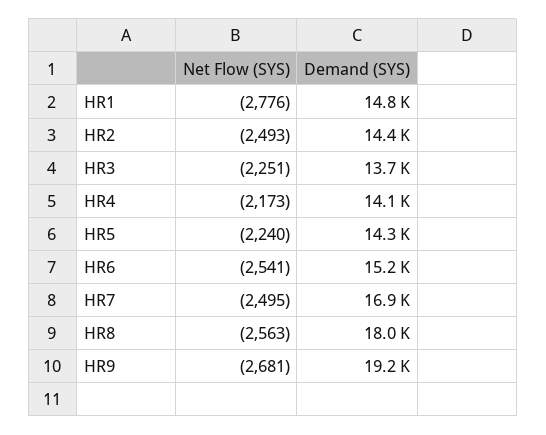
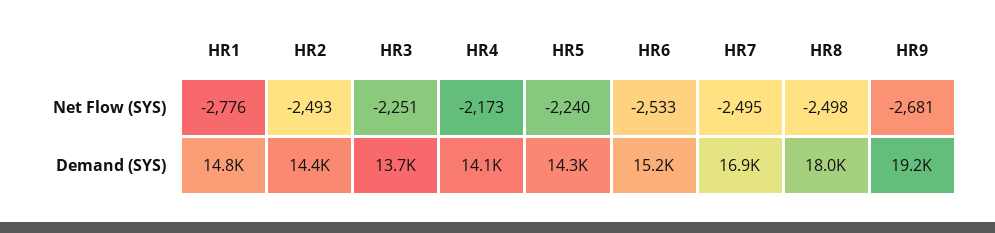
  {
    "Net Flow (SYS)": {
      "HR1": -2776,
      "HR2": -2493,
      "HR3": -2251,
      "HR4": -2173,
      "HR5": -2240,
-     "HR6": -2541,
+     "HR6": -2533,
      "HR7": -2495,
-     "HR8": -2563,
+     "HR8": -2498,
      "HR9": -2681
    },
    "Demand (SYS)": {
      "HR1": 14800,
      "HR2": 14400,
      "HR3": 13700,
      "HR4": 14100,
      "HR5": 14300,
      "HR6": 15200,
      "HR7": 16900,
      "HR8": 18000,
      "HR9": 19200
    }
  }

